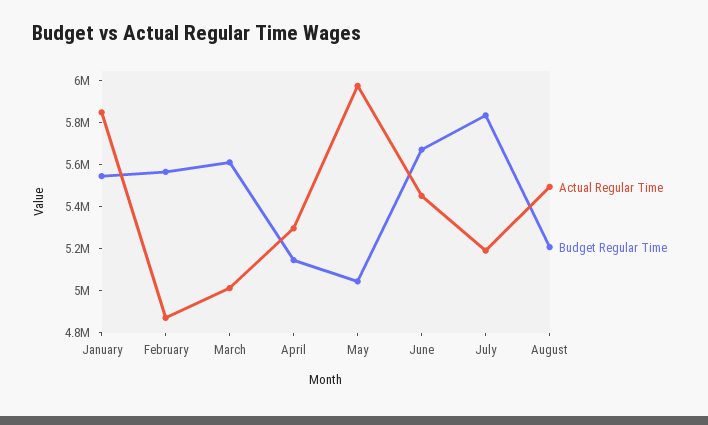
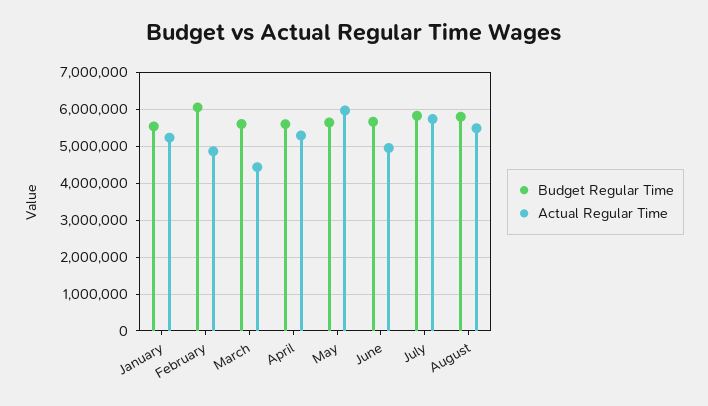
  {
    "Actual Regular Time": {
-     "January": 5850000,
+     "January": 5200000,
      "February": 4850000,
-     "March": 5000000,
+     "March": 4400000,
      "April": 5300000,
      "May": 5950000,
-     "June": 5450000,
+     "June": 5000000,
-     "July": 5200000,
+     "July": 5800000,
      "August": 5500000
    },
    "Budget Regular Time": {
      "January": 5550000,
-     "February": 5550000,
+     "February": 6000000,
      "March": 5600000,
-     "April": 5150000,
+     "April": 5600000,
-     "May": 5050000,
+     "May": 5600000,
      "June": 5650000,
      "July": 5850000,
-     "August": 5200000
+     "August": 5800000
    }
  }

